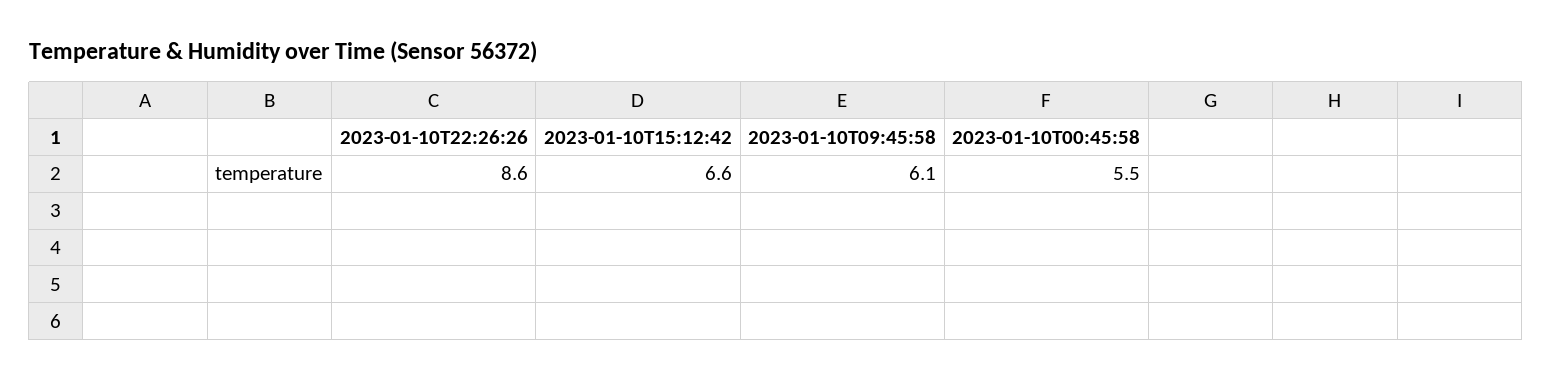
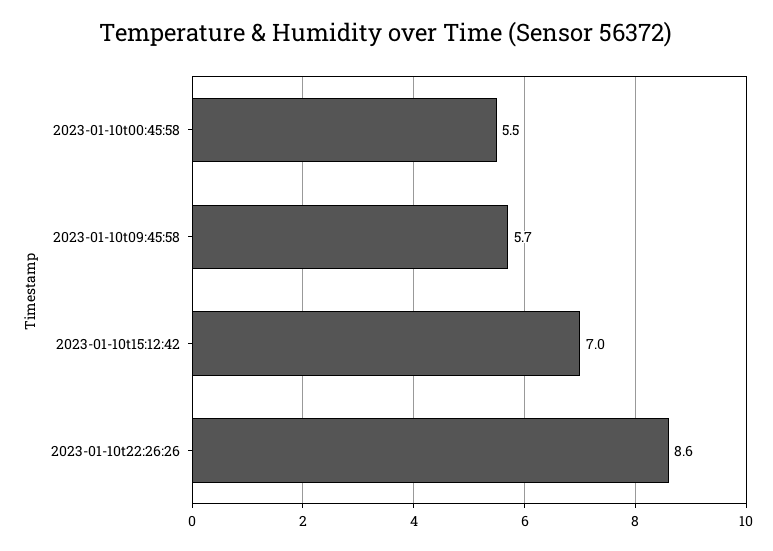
  {
    "2023-01-10T22:26:26": 8.6,
-   "2023-01-10T15:12:42": 6.6,
+   "2023-01-10T15:12:42": 7,
-   "2023-01-10T09:45:58": 6.1,
+   "2023-01-10T09:45:58": 5.7,
    "2023-01-10T00:45:58": 5.5
  }

